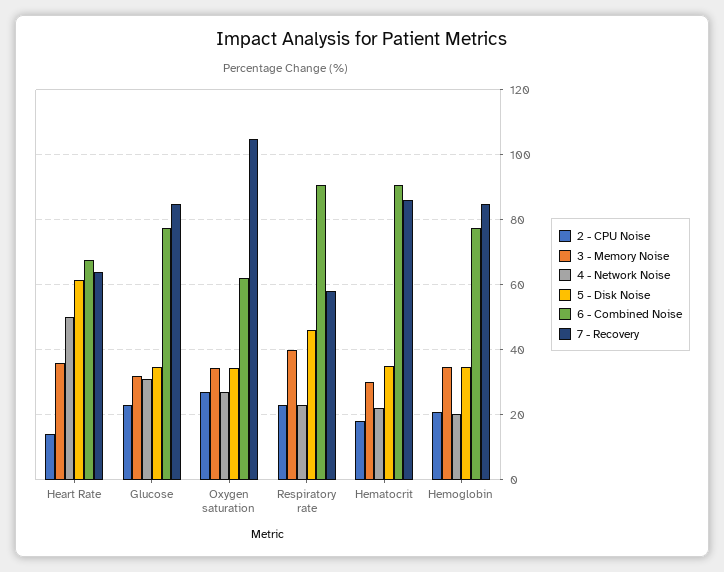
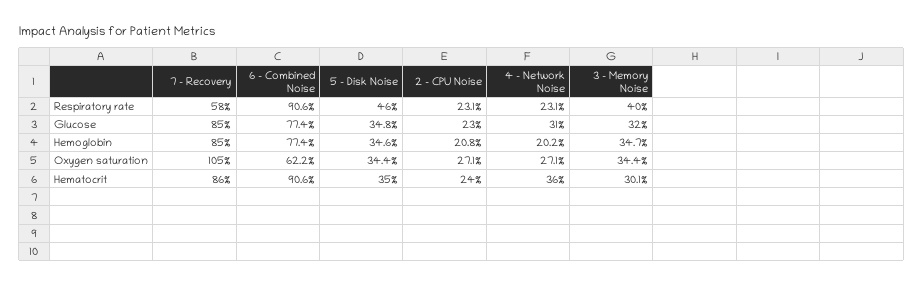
  {
    "2 - CPU Noise": {
-     "Heart Rate": 14,
      "Glucose": 23,
      "Oxygen saturation": 27.1,
      "Respiratory rate": 23.1,
-     "Hematocrit": 18,
+     "Hematocrit": 24,
      "Hemoglobin": 20.8
    },
    "3 - Memory Noise": {
-     "Heart Rate": 36,
      "Glucose": 32,
      "Oxygen saturation": 34.4,
      "Respiratory rate": 40,
      "Hematocrit": 30.1,
      "Hemoglobin": 34.7
    },
    "4 - Network Noise": {
-     "Heart Rate": 50,
      "Glucose": 31,
      "Oxygen saturation": 27.1,
      "Respiratory rate": 23.1,
-     "Hematocrit": 22,
+     "Hematocrit": 36,
      "Hemoglobin": 20.2
    },
    "5 - Disk Noise": {
-     "Heart Rate": 62,
      "Glucose": 34.8,
      "Oxygen saturation": 34.4,
      "Respiratory rate": 46,
      "Hematocrit": 35,
      "Hemoglobin": 34.6
    },
    "6 - Combined Noise": {
-     "Heart Rate": 68,
      "Glucose": 77.4,
      "Oxygen saturation": 62.2,
      "Respiratory rate": 90.6,
      "Hematocrit": 90.6,
      "Hemoglobin": 77.4
    },
    "7 - Recovery": {
-     "Heart Rate": 64,
      "Glucose": 85,
      "Oxygen saturation": 105,
      "Respiratory rate": 58,
      "Hematocrit": 86,
      "Hemoglobin": 85
    }
  }

